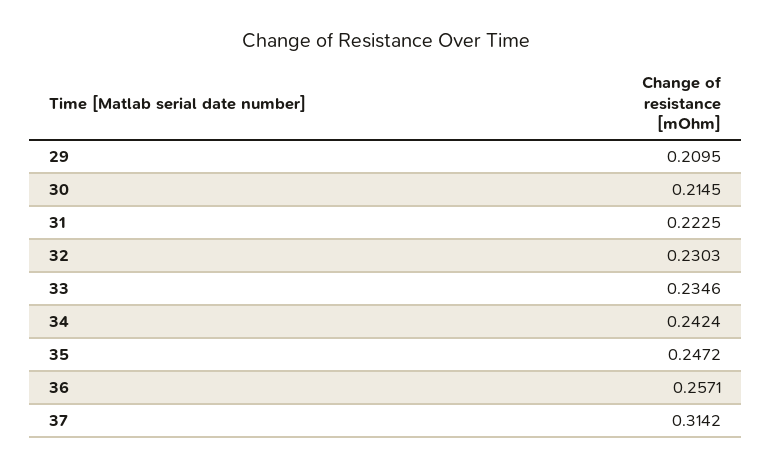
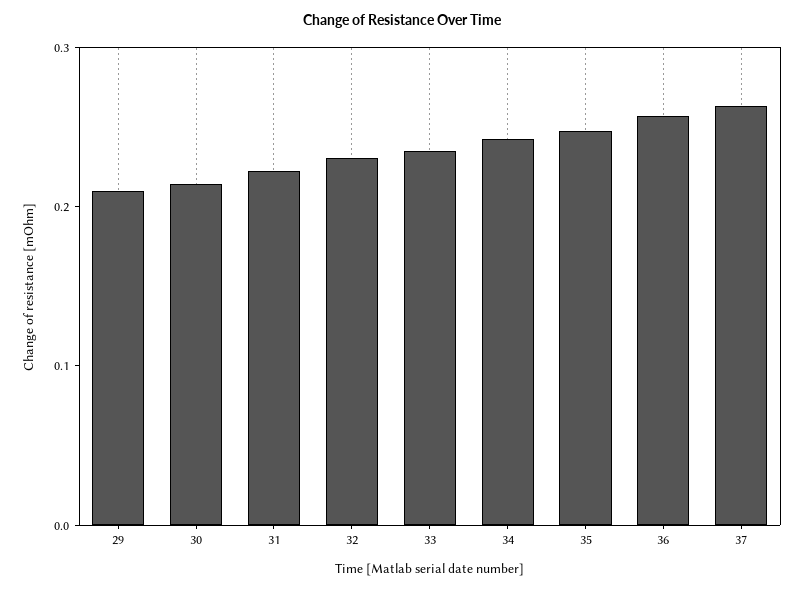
  {
    "29": 0.2095,
    "30": 0.2145,
    "31": 0.2225,
    "32": 0.2303,
    "33": 0.2346,
    "34": 0.2424,
    "35": 0.2472,
    "36": 0.2571,
-   "37": 0.3142
+   "37": 0.26
  }

